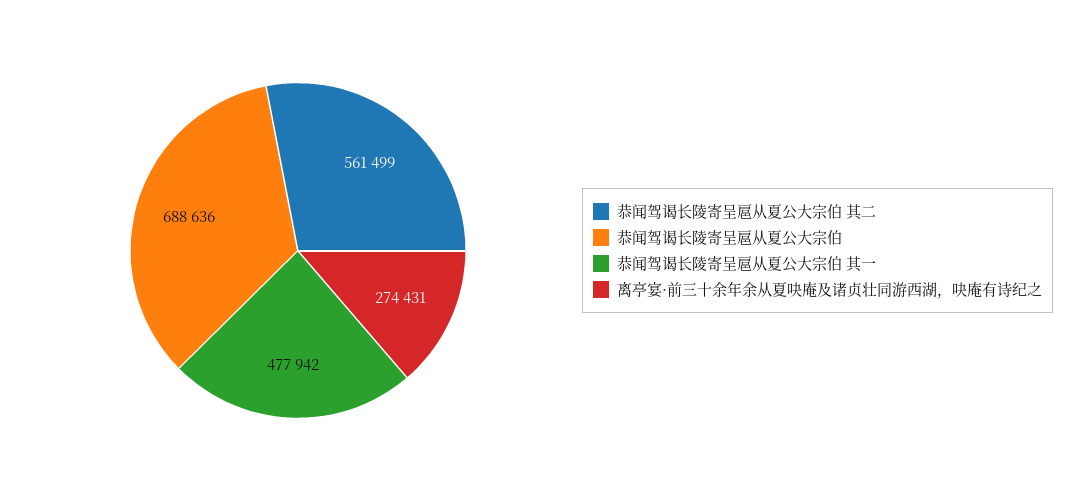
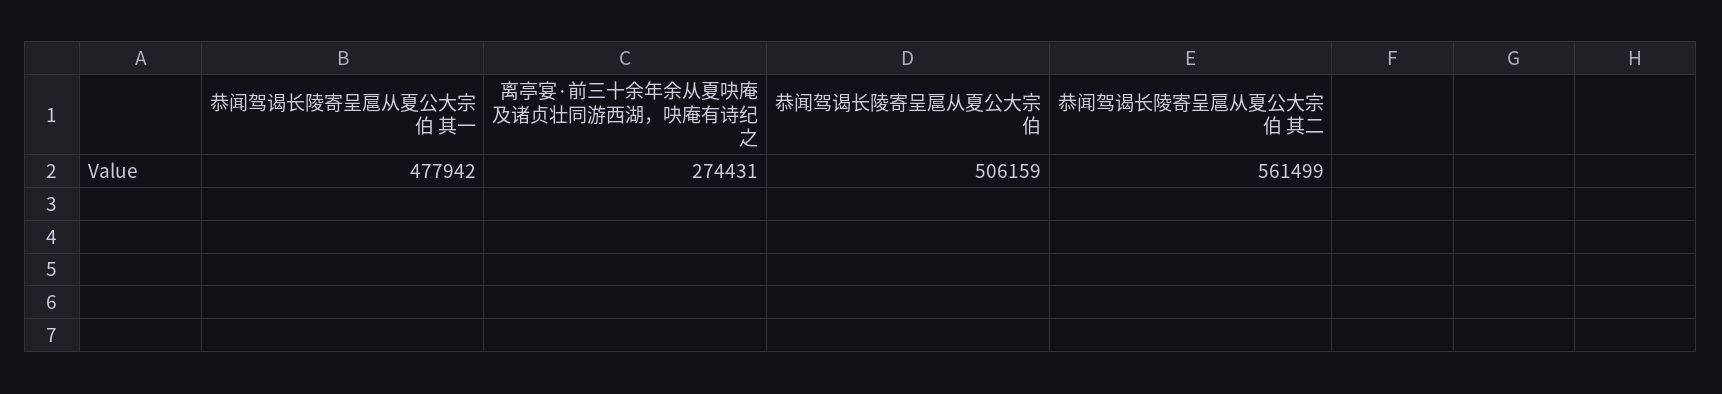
  {
    "恭闻驾谒长陵寄呈扈从夏公大宗伯 其二": 561499,
-   "恭闻驾谒长陵寄呈扈从夏公大宗伯": 688636,
+   "恭闻驾谒长陵寄呈扈从夏公大宗伯": 506159,
    "恭闻驾谒长陵寄呈扈从夏公大宗伯 其一": 477942,
    "离亭宴·前三十余年余从夏吷庵及诸贞壮同游西湖，吷庵有诗纪之": 274431
  }

